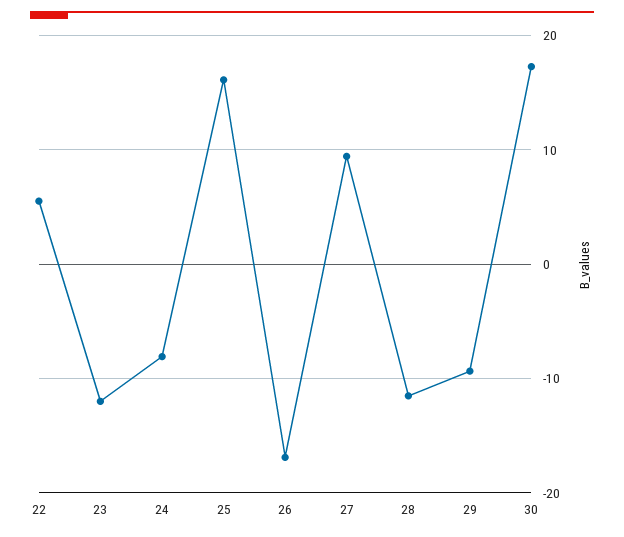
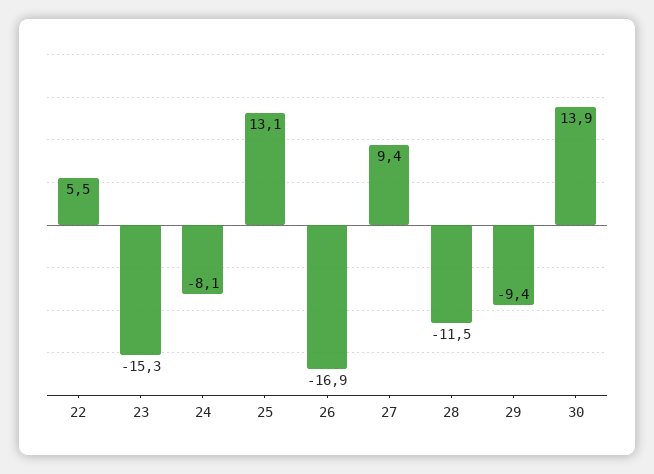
  {
    "22": 5.5,
-   "23": -12,
+   "23": -15.3,
    "24": -8.1,
-   "25": 16,
+   "25": 13.1,
    "26": -16.9,
    "27": 9.4,
    "28": -11.5,
    "29": -9.4,
-   "30": 17
+   "30": 13.9
  }

